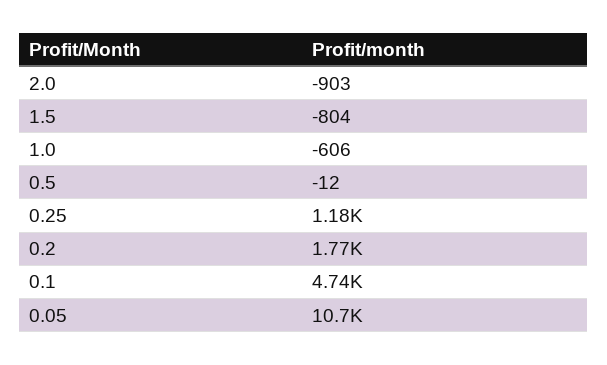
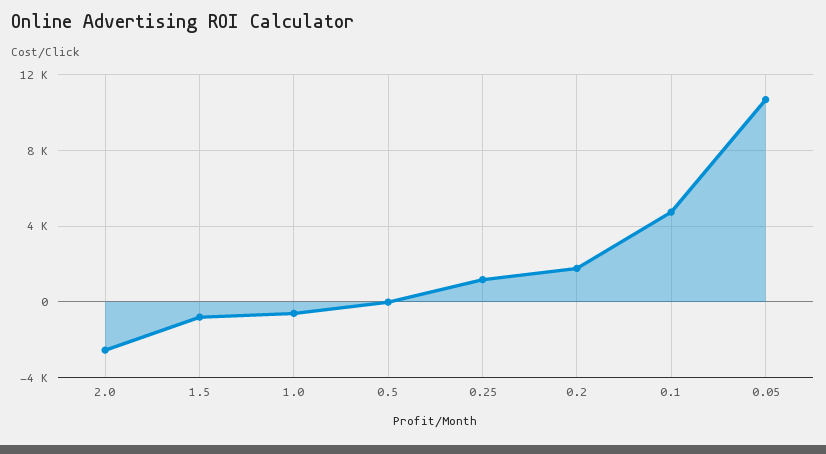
  {
-   "2.0": -903,
+   "2.0": -2500,
    "1.5": -804,
    "1.0": -606,
    "0.5": -12,
    "0.25": 1180,
    "0.2": 1770,
    "0.1": 4740,
    "0.05": 10700
  }

